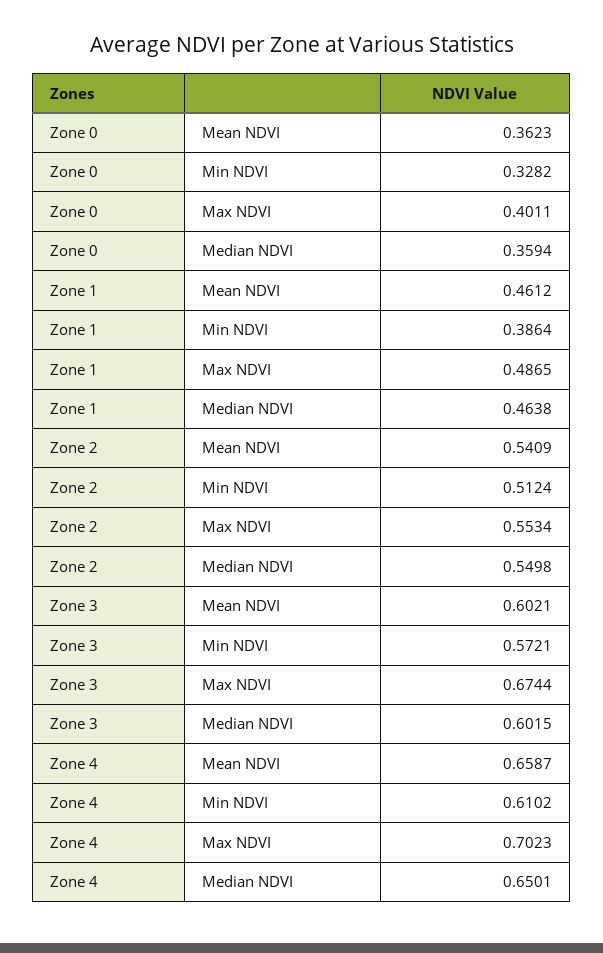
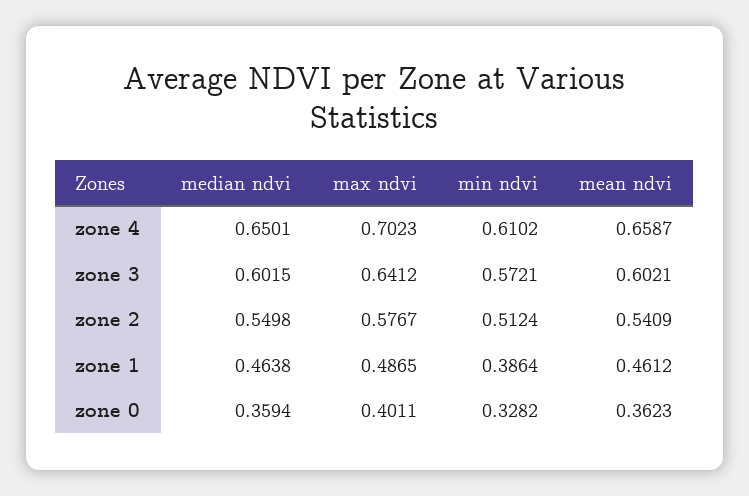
  {
    "Zone 0": {
      "Mean NDVI": 0.3623,
      "Min NDVI": 0.3282,
      "Max NDVI": 0.4011,
      "Median NDVI": 0.3594
    },
    "Zone 1": {
      "Mean NDVI": 0.4612,
      "Min NDVI": 0.3864,
      "Max NDVI": 0.4865,
      "Median NDVI": 0.4638
    },
    "Zone 2": {
      "Mean NDVI": 0.5409,
      "Min NDVI": 0.5124,
-     "Max NDVI": 0.5534,
+     "Max NDVI": 0.5767,
      "Median NDVI": 0.5498
    },
    "Zone 3": {
      "Mean NDVI": 0.6021,
      "Min NDVI": 0.5721,
-     "Max NDVI": 0.6744,
+     "Max NDVI": 0.6412,
      "Median NDVI": 0.6015
    },
    "Zone 4": {
      "Mean NDVI": 0.6587,
      "Min NDVI": 0.6102,
      "Max NDVI": 0.7023,
      "Median NDVI": 0.6501
    }
  }

